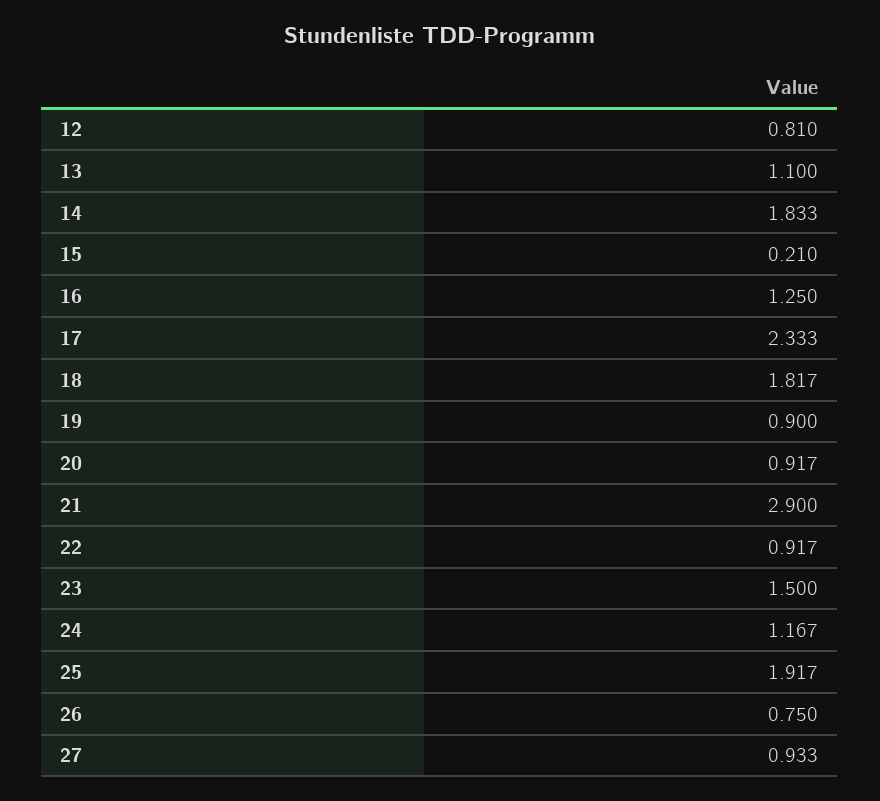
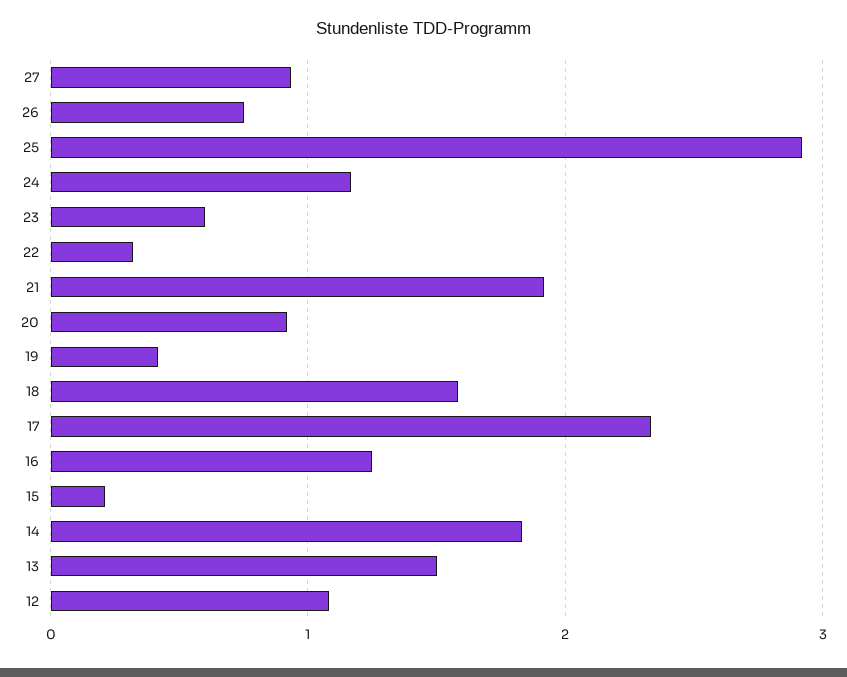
  {
-   "12": 0.81,
+   "12": 1.1,
-   "13": 1.1,
+   "13": 1.5,
    "14": 1.833,
    "15": 0.21,
    "16": 1.25,
    "17": 2.333,
-   "18": 1.817,
+   "18": 1.6,
-   "19": 0.9,
+   "19": 0.4,
    "20": 0.917,
-   "21": 2.9,
+   "21": 1.9,
-   "22": 0.917,
+   "22": 0.3,
-   "23": 1.5,
+   "23": 0.6,
    "24": 1.167,
-   "25": 1.917,
+   "25": 2.9,
    "26": 0.75,
    "27": 0.933
  }

